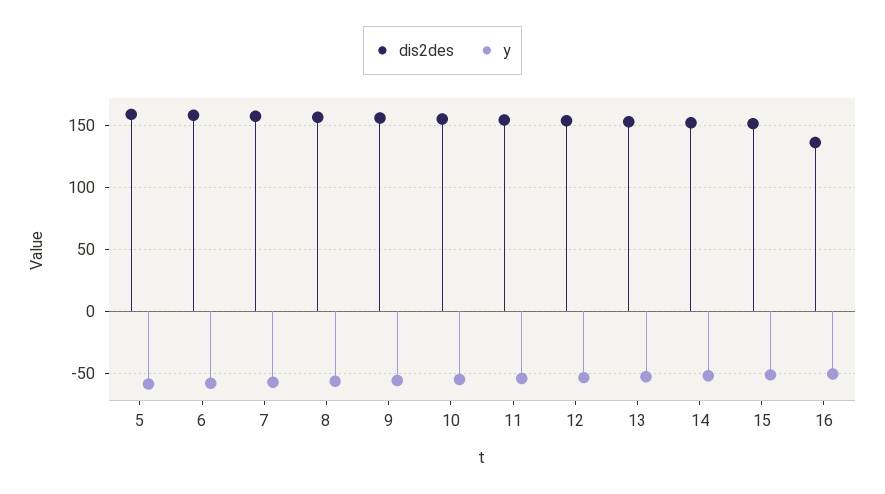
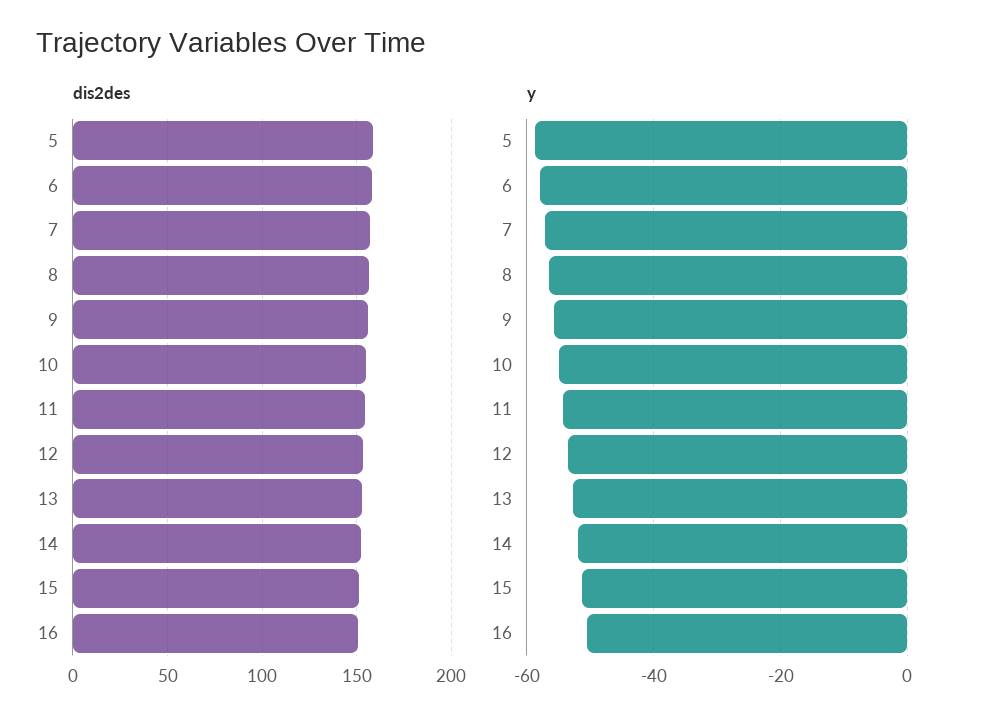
  {
    "dis2des": {
      "5": 160,
      "6": 160,
      "7": 155,
      "8": 155,
      "9": 155,
      "10": 155,
      "11": 155,
      "12": 155,
      "13": 155,
      "14": 150,
      "15": 150,
-     "16": 135
+     "16": 150
    },
    "y": {
      "5": -58,
      "6": -58,
      "7": -58,
      "8": -56,
      "9": -56,
      "10": -54,
      "11": -54,
      "12": -54,
      "13": -52,
      "14": -52,
      "15": -52,
      "16": -50
    }
  }

